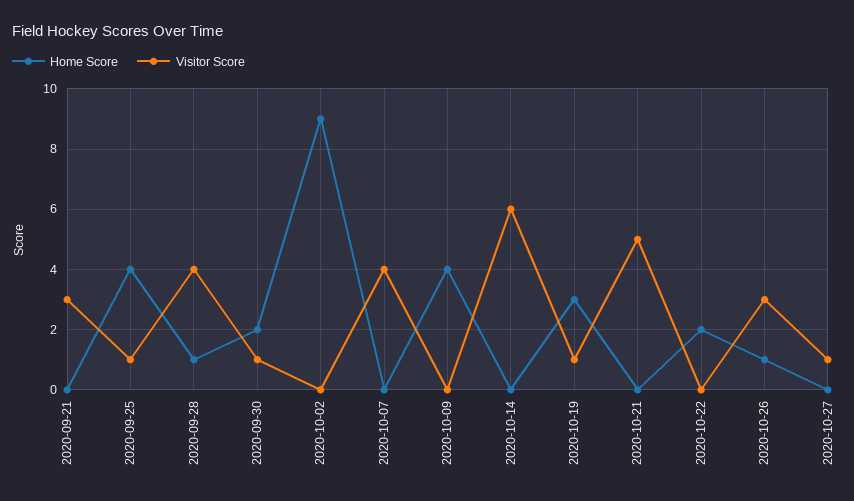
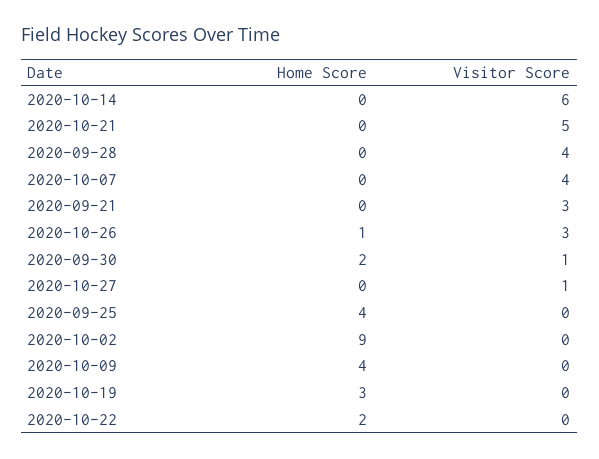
  {
    "Home Score": {
      "2020-09-21": 0,
      "2020-09-25": 4,
-     "2020-09-28": 1,
+     "2020-09-28": 0,
      "2020-09-30": 2,
      "2020-10-02": 9,
      "2020-10-07": 0,
      "2020-10-09": 4,
      "2020-10-14": 0,
      "2020-10-19": 3,
      "2020-10-21": 0,
      "2020-10-22": 2,
      "2020-10-26": 1,
      "2020-10-27": 0
    },
    "Visitor Score": {
      "2020-09-21": 3,
-     "2020-09-25": 1,
+     "2020-09-25": 0,
      "2020-09-28": 4,
      "2020-09-30": 1,
      "2020-10-02": 0,
      "2020-10-07": 4,
      "2020-10-09": 0,
      "2020-10-14": 6,
-     "2020-10-19": 1,
+     "2020-10-19": 0,
      "2020-10-21": 5,
      "2020-10-22": 0,
      "2020-10-26": 3,
      "2020-10-27": 1
    }
  }

